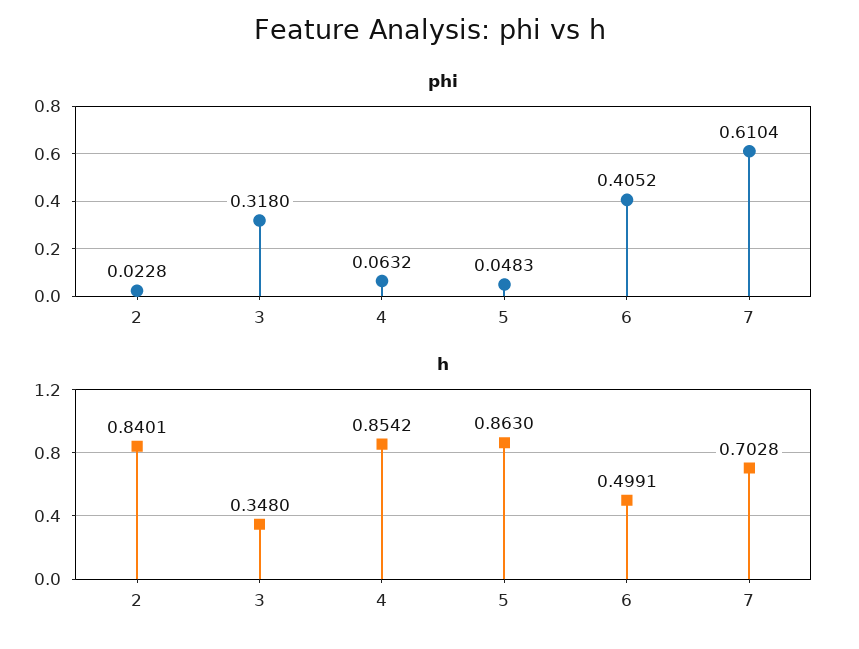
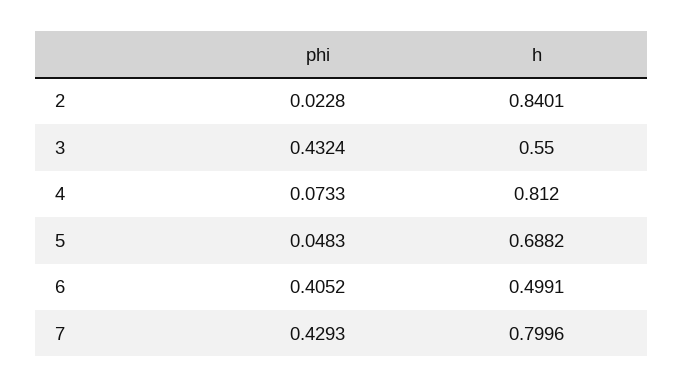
  {
    "phi": {
      "2": 0.0228,
-     "3": 0.318,
+     "3": 0.4324,
-     "4": 0.0632,
+     "4": 0.0733,
      "5": 0.0483,
      "6": 0.4052,
-     "7": 0.6104
+     "7": 0.4293
    },
    "h": {
      "2": 0.8401,
-     "3": 0.348,
+     "3": 0.55,
-     "4": 0.8542,
+     "4": 0.812,
-     "5": 0.863,
+     "5": 0.6882,
      "6": 0.4991,
-     "7": 0.7028
+     "7": 0.7996
    }
  }

